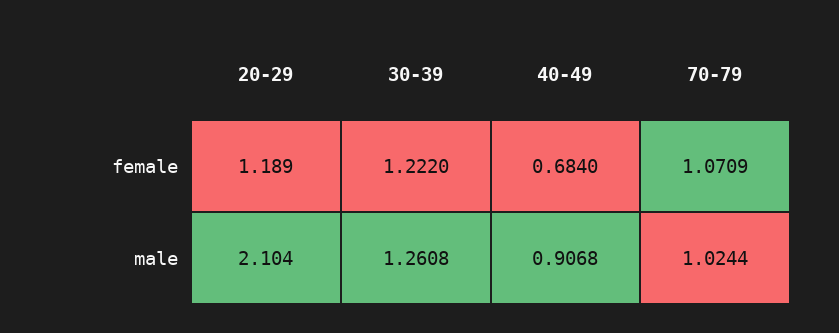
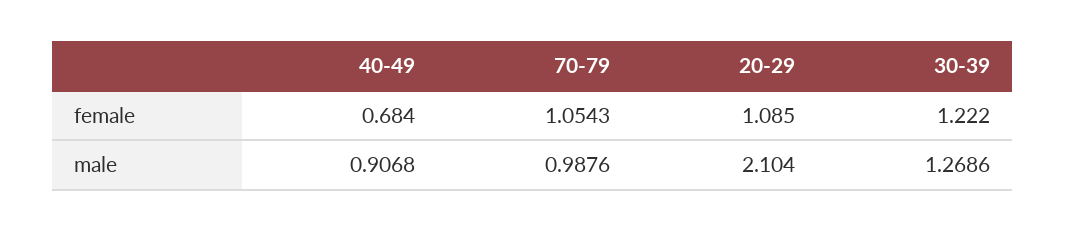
  {
    "20-29": {
-     "female": 1.189,
+     "female": 1.085,
      "male": 2.104
    },
    "30-39": {
      "female": 1.222,
-     "male": 1.2608
+     "male": 1.2686
    },
    "40-49": {
      "female": 0.684,
      "male": 0.9068
    },
    "70-79": {
-     "female": 1.0709,
+     "female": 1.0543,
-     "male": 1.0244
+     "male": 0.9876
    }
  }

